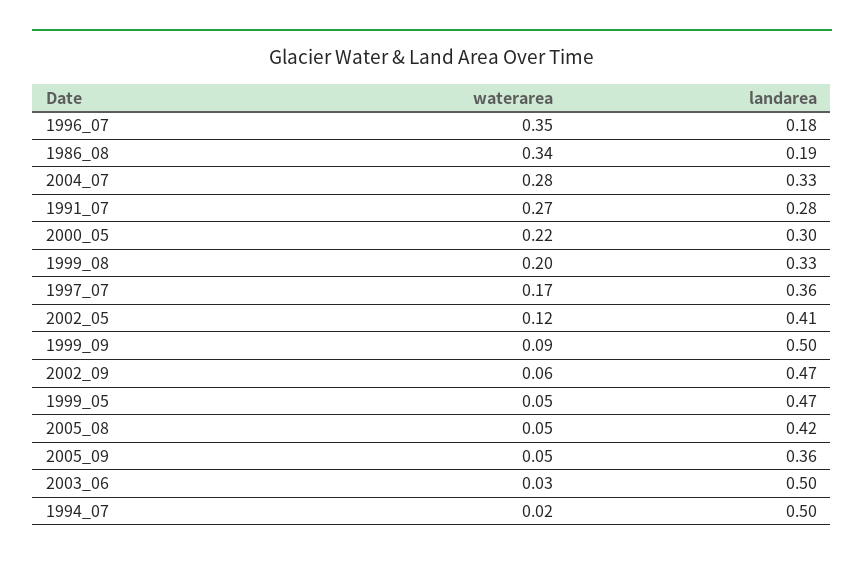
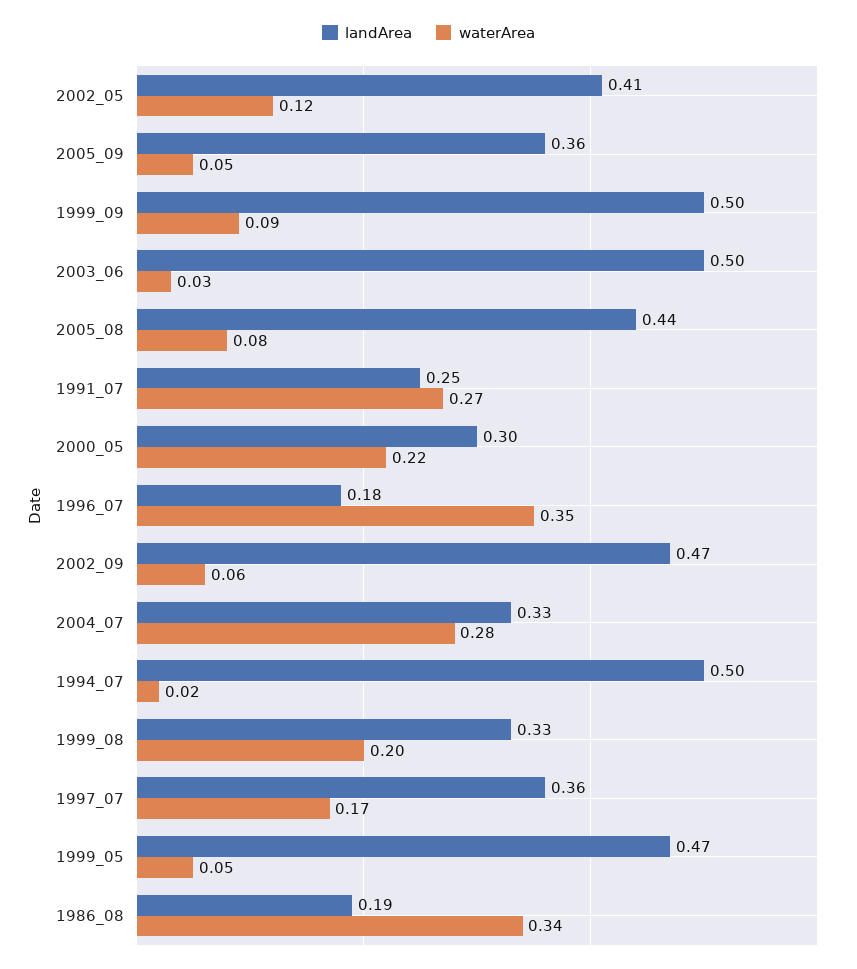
  {
    "waterarea": {
      "1996_07": 0.35,
      "1986_08": 0.34,
      "2004_07": 0.28,
      "1991_07": 0.27,
      "2000_05": 0.22,
      "1999_08": 0.2,
      "1997_07": 0.17,
      "2002_05": 0.12,
      "1999_09": 0.09,
      "2002_09": 0.06,
      "1999_05": 0.05,
-     "2005_08": 0.05,
+     "2005_08": 0.08,
      "2005_09": 0.05,
      "2003_06": 0.03,
      "1994_07": 0.02
    },
    "landarea": {
      "1996_07": 0.18,
      "1986_08": 0.19,
      "2004_07": 0.33,
-     "1991_07": 0.28,
+     "1991_07": 0.25,
      "2000_05": 0.3,
      "1999_08": 0.33,
      "1997_07": 0.36,
      "2002_05": 0.41,
      "1999_09": 0.5,
      "2002_09": 0.47,
      "1999_05": 0.47,
-     "2005_08": 0.42,
+     "2005_08": 0.44,
      "2005_09": 0.36,
      "2003_06": 0.5,
      "1994_07": 0.5
    }
  }

